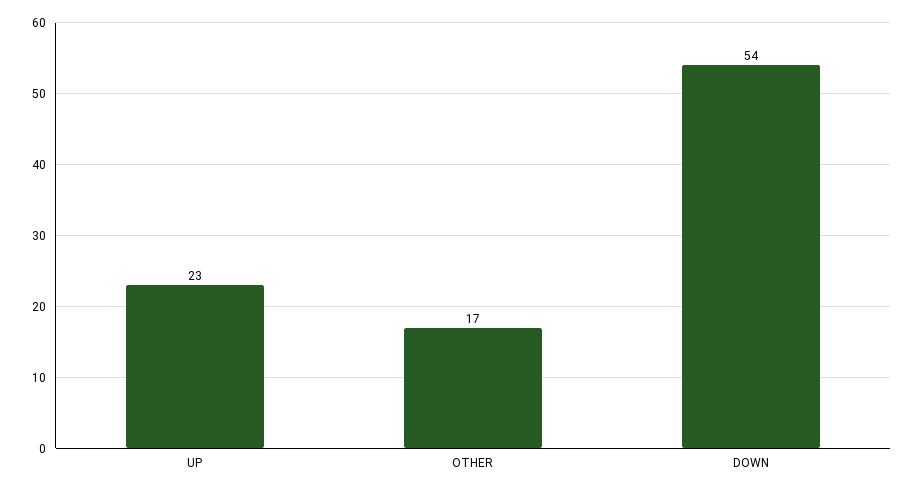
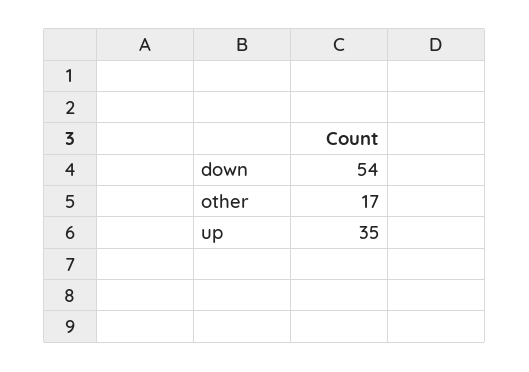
  {
-   "UP": 23,
+   "UP": 35,
    "OTHER": 17,
    "DOWN": 54
  }

